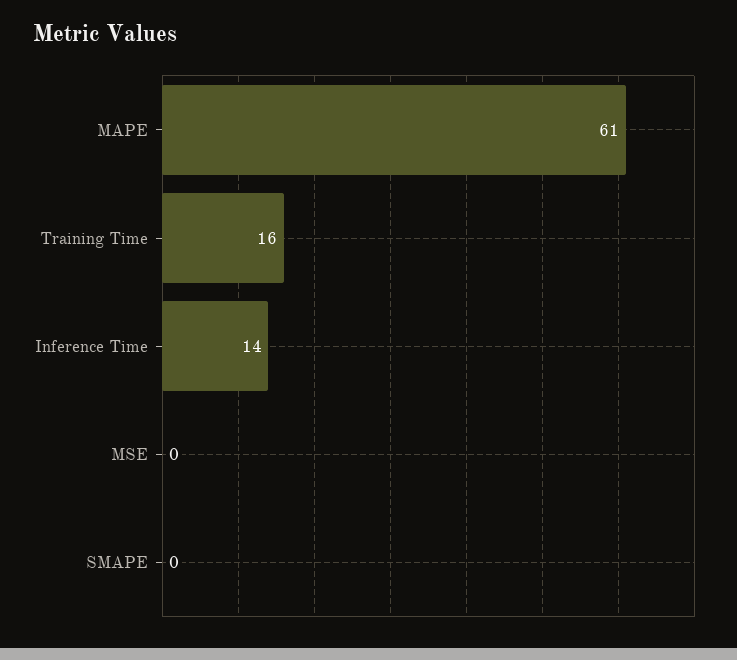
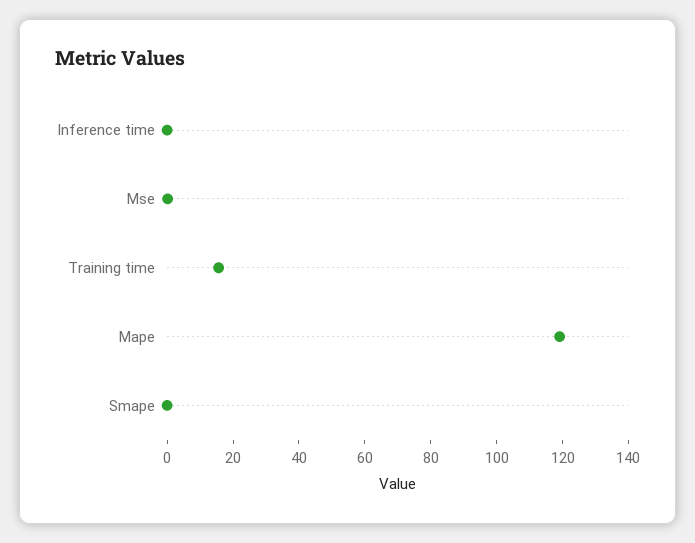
  {
-   "MAPE": 61,
+   "MAPE": 120,
    "Training Time": 16,
-   "Inference Time": 14,
+   "Inference Time": 0,
    "MSE": 0,
    "SMAPE": 0
  }

